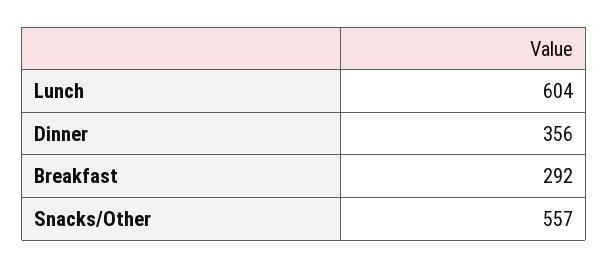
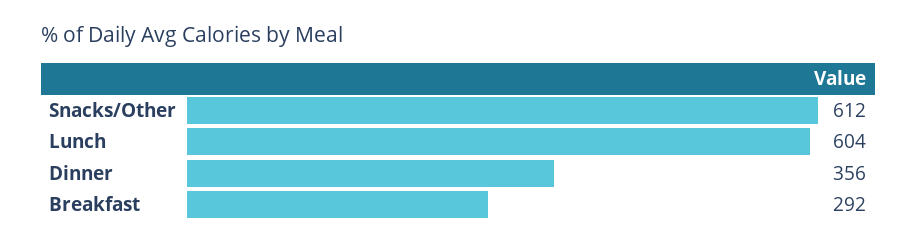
  {
    "Lunch": 604,
    "Dinner": 356,
    "Breakfast": 292,
-   "Snacks/Other": 557
+   "Snacks/Other": 612
  }

